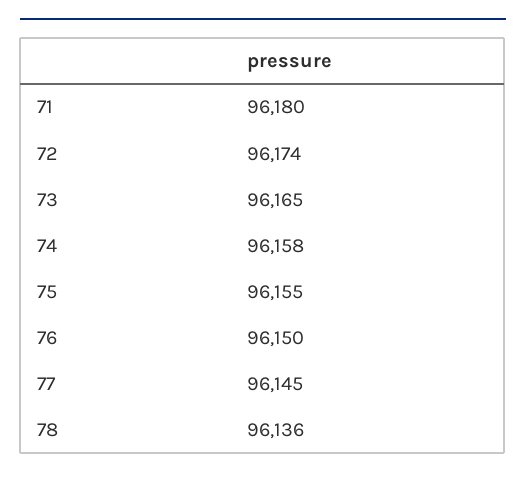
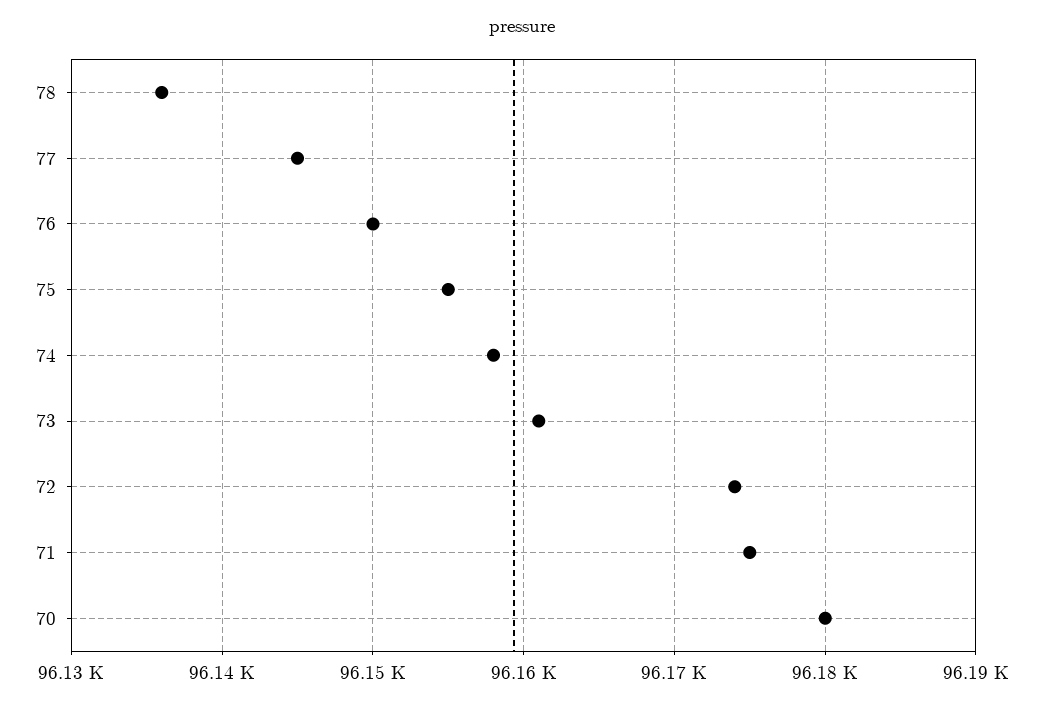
  {
-   "71": 96180,
+   "71": 96175,
    "72": 96174,
-   "73": 96165,
+   "73": 96161,
    "74": 96158,
    "75": 96155,
    "76": 96150,
    "77": 96145,
-   "78": 96136
+   "78": 96136,
+   "70": 96180
  }

